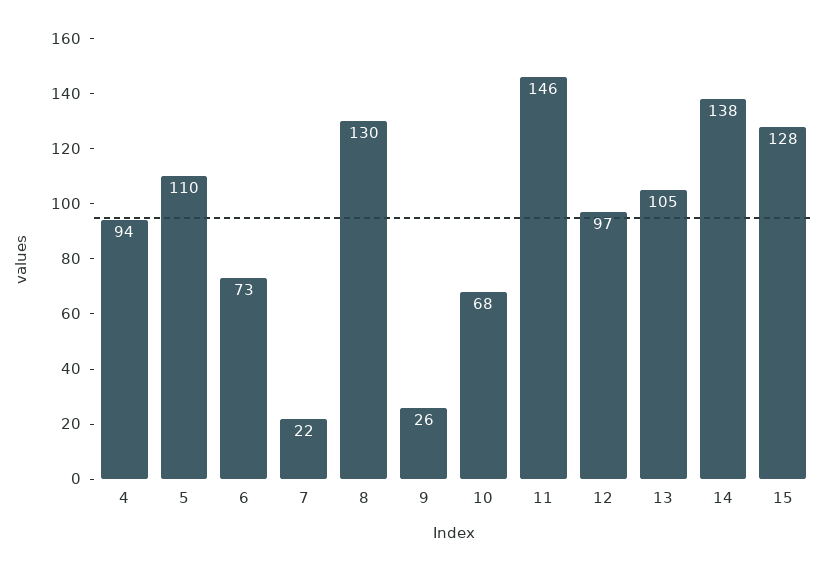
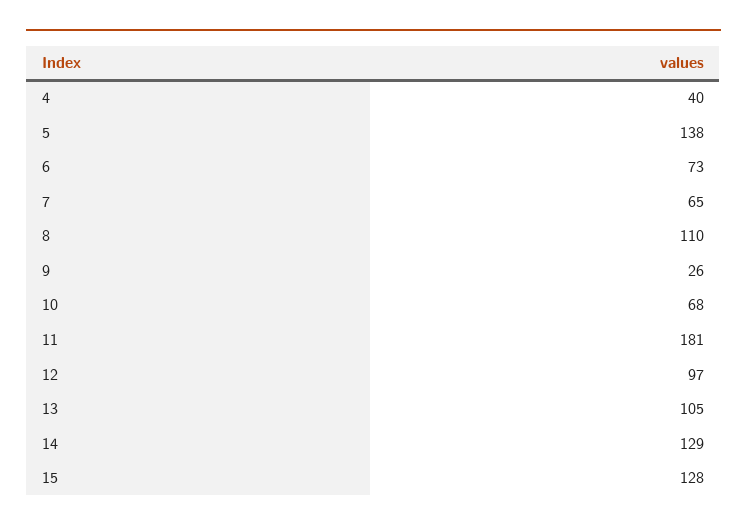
  {
-   "4": 94,
+   "4": 40,
-   "5": 110,
+   "5": 138,
    "6": 73,
-   "7": 22,
+   "7": 65,
-   "8": 130,
+   "8": 110,
    "9": 26,
    "10": 68,
-   "11": 146,
+   "11": 181,
    "12": 97,
    "13": 105,
-   "14": 138,
+   "14": 129,
    "15": 128
  }

